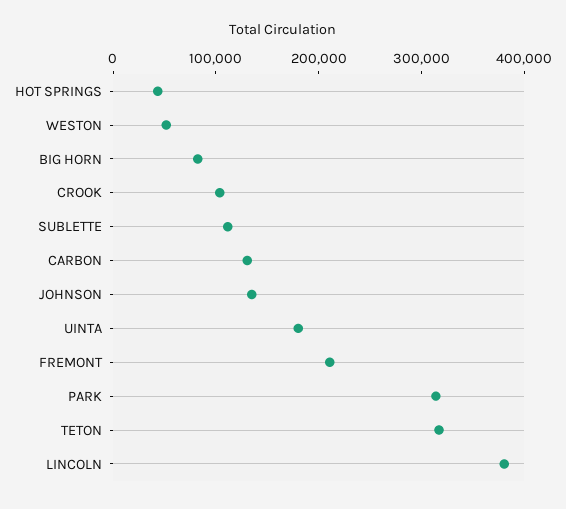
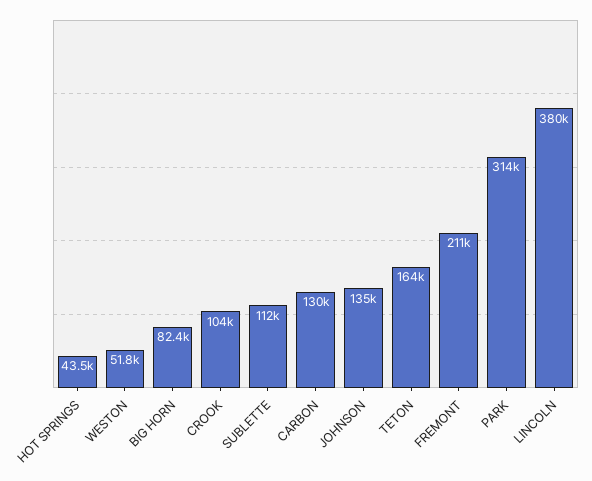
  {
    "HOT SPRINGS": 43500,
    "WESTON": 51800,
    "BIG HORN": 82400,
    "CROOK": 104000,
    "SUBLETTE": 112000,
    "CARBON": 130000,
    "JOHNSON": 135000,
-   "UINTA": 180000,
    "FREMONT": 211000,
    "PARK": 314000,
-   "TETON": 320000,
+   "TETON": 164000,
    "LINCOLN": 380000
  }

